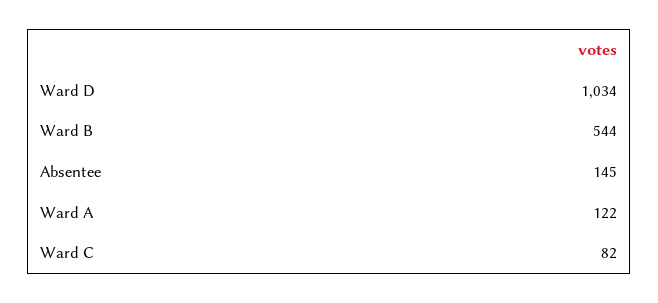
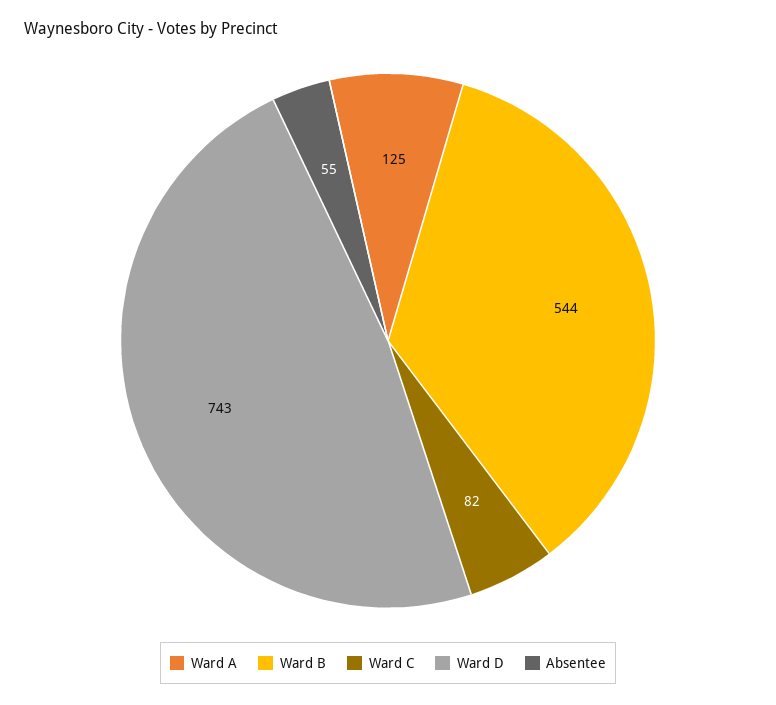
  {
-   "Ward D": 1034,
+   "Ward D": 743,
    "Ward B": 544,
-   "Absentee": 145,
+   "Absentee": 55,
-   "Ward A": 122,
+   "Ward A": 125,
    "Ward C": 82
  }

